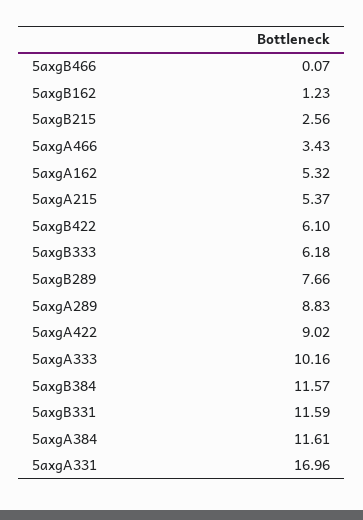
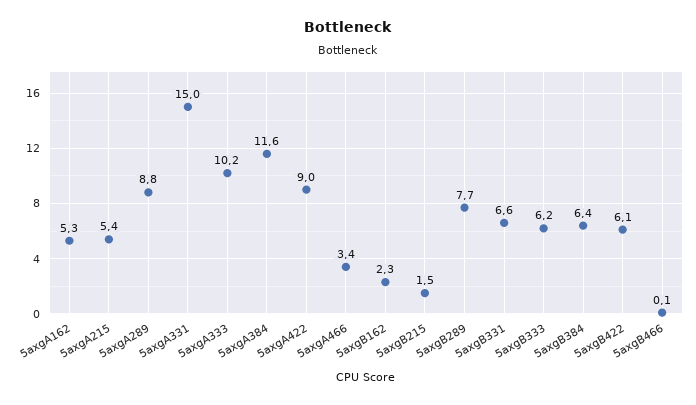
  {
    "5axgB466": 0.07,
-   "5axgB162": 1.23,
+   "5axgB162": 2.3,
-   "5axgB215": 2.56,
+   "5axgB215": 1.5,
    "5axgA466": 3.43,
    "5axgA162": 5.32,
    "5axgA215": 5.37,
    "5axgB422": 6.1,
    "5axgB333": 6.18,
    "5axgB289": 7.66,
    "5axgA289": 8.83,
    "5axgA422": 9.02,
    "5axgA333": 10.16,
-   "5axgB384": 11.57,
+   "5axgB384": 6.4,
-   "5axgB331": 11.59,
+   "5axgB331": 6.6,
    "5axgA384": 11.61,
-   "5axgA331": 16.96
+   "5axgA331": 15
  }

